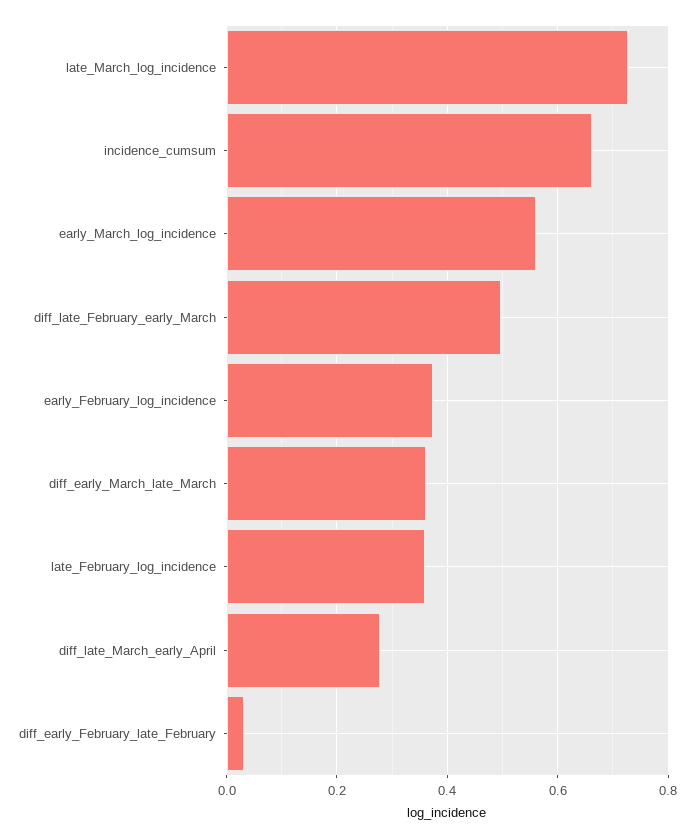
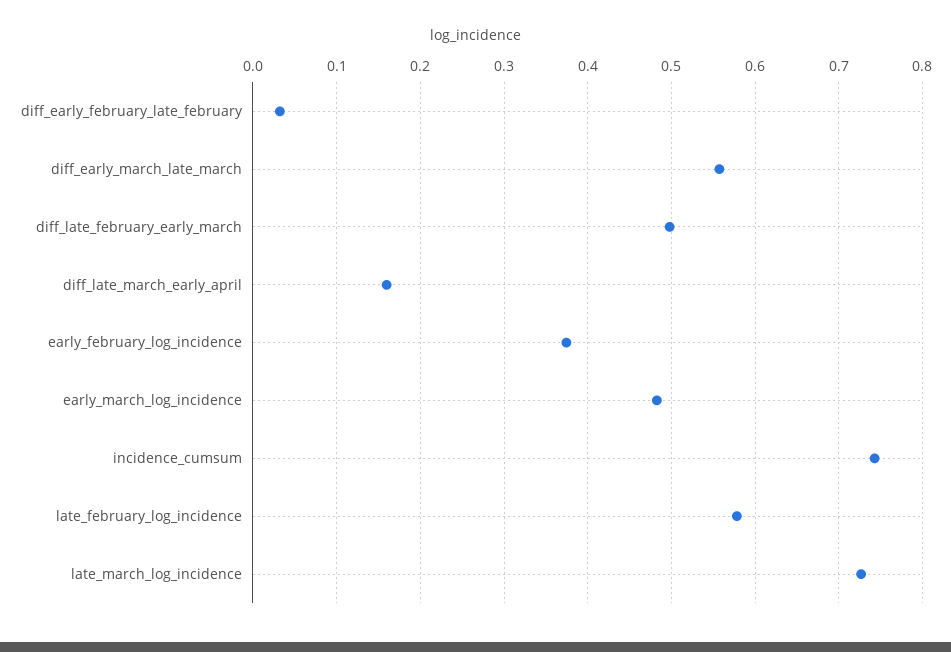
  {
    "late_March_log_incidence": 0.73,
-   "incidence_cumsum": 0.66,
+   "incidence_cumsum": 0.74,
-   "early_March_log_incidence": 0.56,
+   "early_March_log_incidence": 0.48,
    "diff_late_February_early_March": 0.5,
    "early_February_log_incidence": 0.37,
-   "diff_early_March_late_March": 0.36,
+   "diff_early_March_late_March": 0.56,
-   "late_February_log_incidence": 0.36,
+   "late_February_log_incidence": 0.58,
-   "diff_late_March_early_April": 0.28,
+   "diff_late_March_early_April": 0.16,
    "diff_early_February_late_February": 0.03
  }

